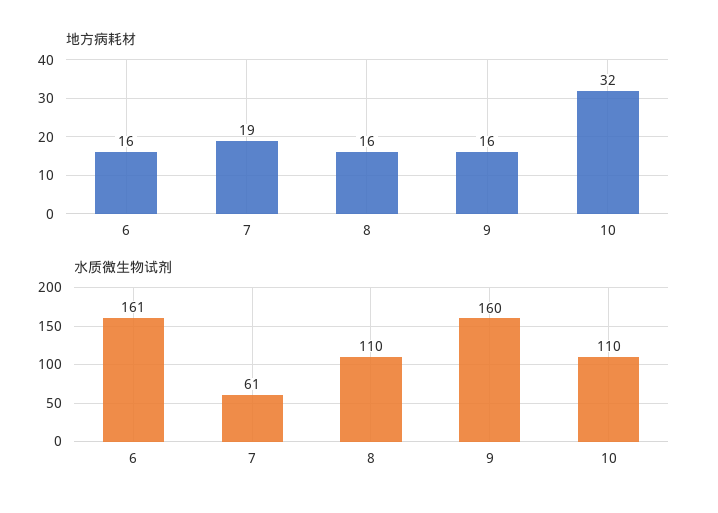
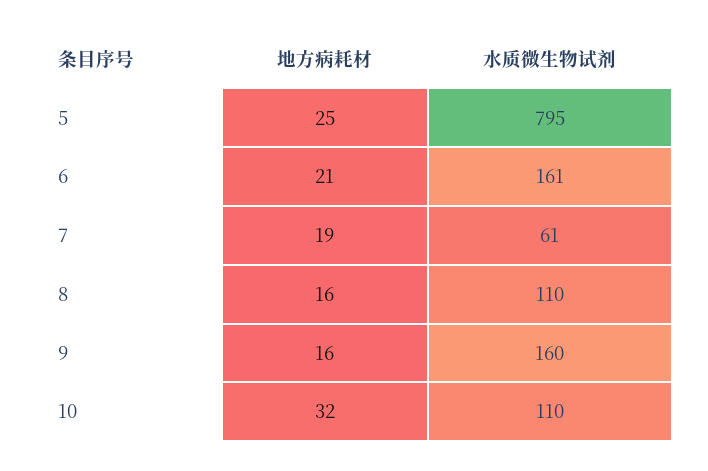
  {
    "地方病耗材": {
-     "6": 16,
+     "6": 21,
      "7": 19,
      "8": 16,
      "9": 16,
-     "10": 32
+     "10": 32,
+     "5": 25
    },
    "水质微生物试剂": {
      "6": 161,
      "7": 61,
      "8": 110,
      "9": 160,
-     "10": 110
+     "10": 110,
+     "5": 795
    }
  }

